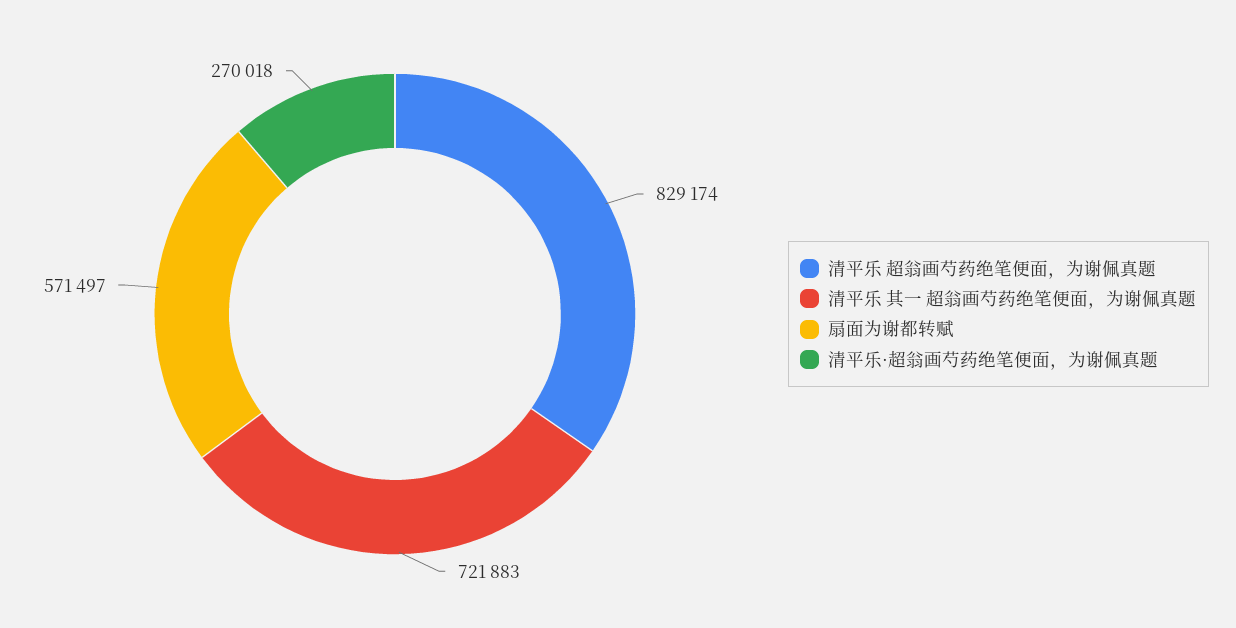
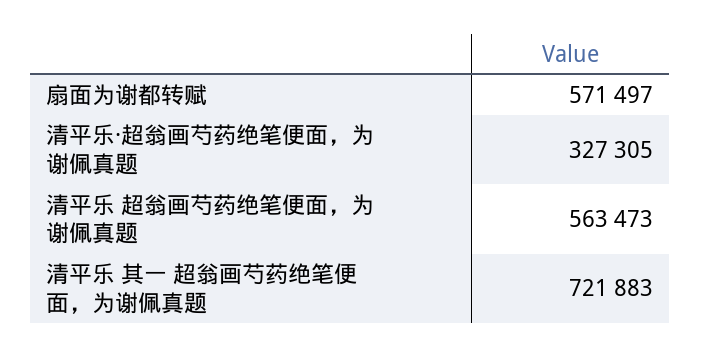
  {
-   "清平乐 超翁画芍药绝笔便面，为谢佩真题": 829174,
+   "清平乐 超翁画芍药绝笔便面，为谢佩真题": 563473,
    "清平乐 其一 超翁画芍药绝笔便面，为谢佩真题": 721883,
    "扇面为谢都转赋": 571497,
-   "清平乐·超翁画芍药绝笔便面，为谢佩真题": 270018
+   "清平乐·超翁画芍药绝笔便面，为谢佩真题": 327305
  }

